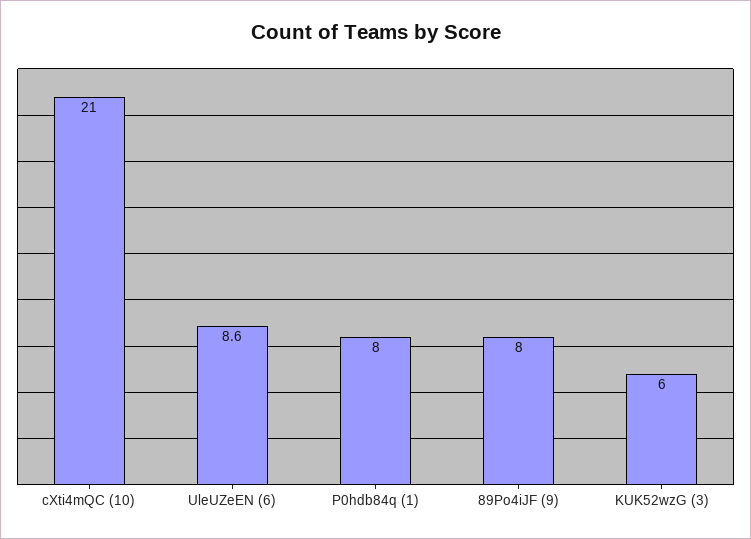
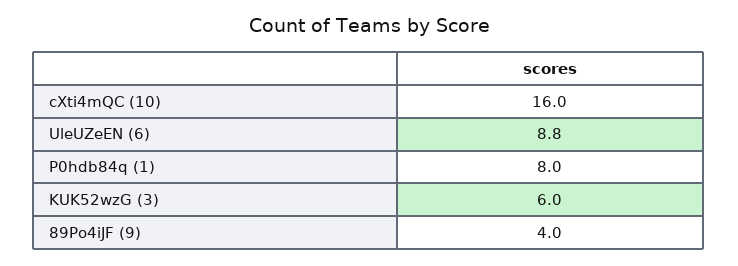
  {
-   "cXti4mQC (10)": 21,
+   "cXti4mQC (10)": 16,
-   "UleUZeEN (6)": 8.6,
+   "UleUZeEN (6)": 8.8,
    "P0hdb84q (1)": 8,
-   "89Po4iJF (9)": 8,
+   "89Po4iJF (9)": 4,
    "KUK52wzG (3)": 6
  }

